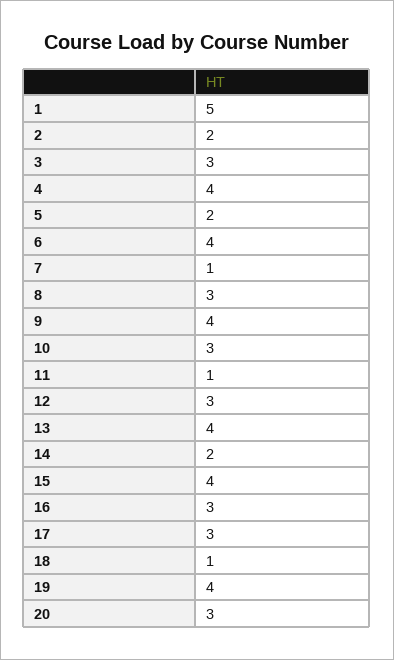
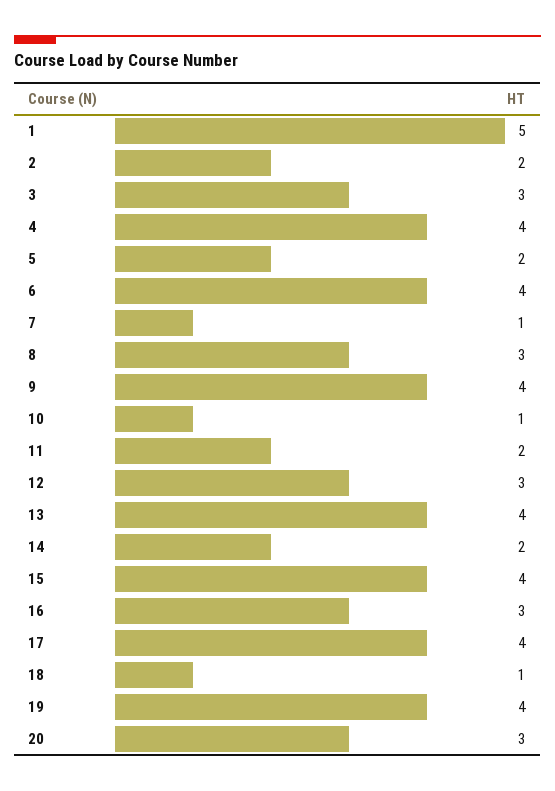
  {
    "1": 5,
    "2": 2,
    "3": 3,
    "4": 4,
    "5": 2,
    "6": 4,
    "7": 1,
    "8": 3,
    "9": 4,
-   "10": 3,
+   "10": 1,
-   "11": 1,
+   "11": 2,
    "12": 3,
    "13": 4,
    "14": 2,
    "15": 4,
    "16": 3,
-   "17": 3,
+   "17": 4,
    "18": 1,
    "19": 4,
    "20": 3
  }

